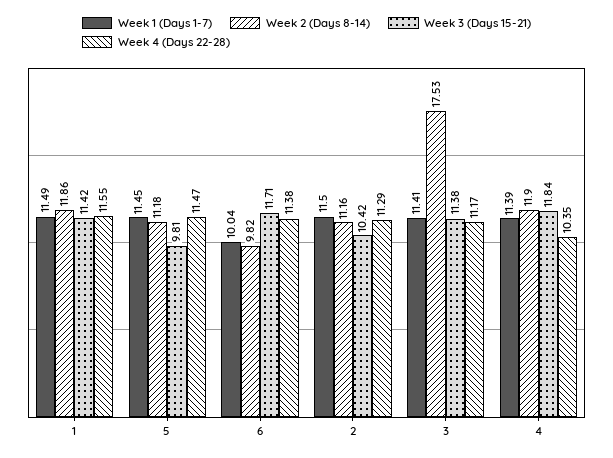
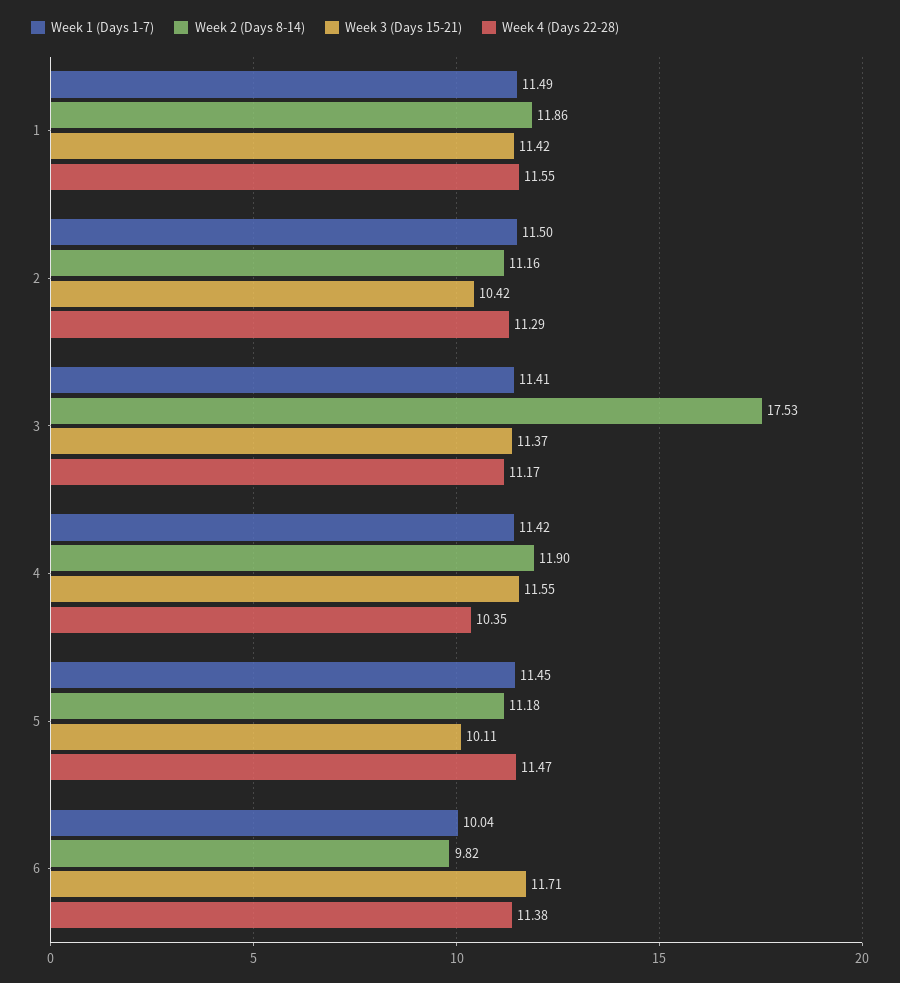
  {
    "Week 1 (Days 1-7)": {
      "1": 11.49,
      "5": 11.45,
      "6": 10.04,
      "2": 11.5,
      "3": 11.41,
-     "4": 11.39
+     "4": 11.42
    },
    "Week 2 (Days 8-14)": {
      "1": 11.86,
      "5": 11.18,
      "6": 9.82,
      "2": 11.16,
      "3": 17.53,
      "4": 11.9
    },
    "Week 3 (Days 15-21)": {
      "1": 11.42,
-     "5": 9.81,
+     "5": 10.11,
      "6": 11.71,
      "2": 10.42,
-     "3": 11.38,
+     "3": 11.37,
-     "4": 11.84
+     "4": 11.55
    },
    "Week 4 (Days 22-28)": {
      "1": 11.55,
      "5": 11.47,
      "6": 11.38,
      "2": 11.29,
      "3": 11.17,
      "4": 10.35
    }
  }

